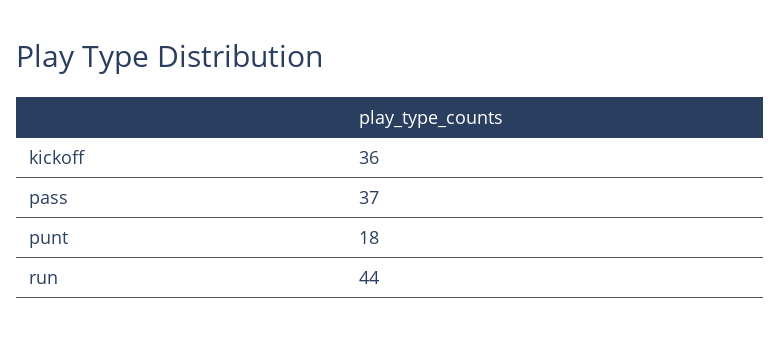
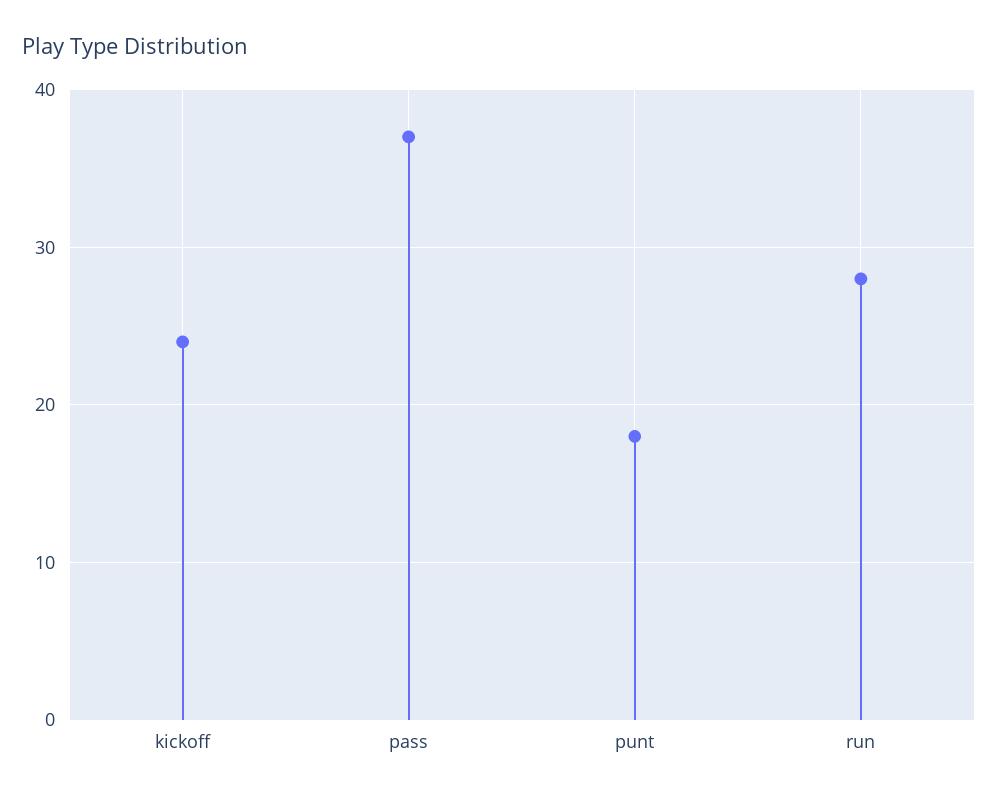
  {
-   "kickoff": 36,
+   "kickoff": 24,
    "pass": 37,
    "punt": 18,
-   "run": 44
+   "run": 28
  }

